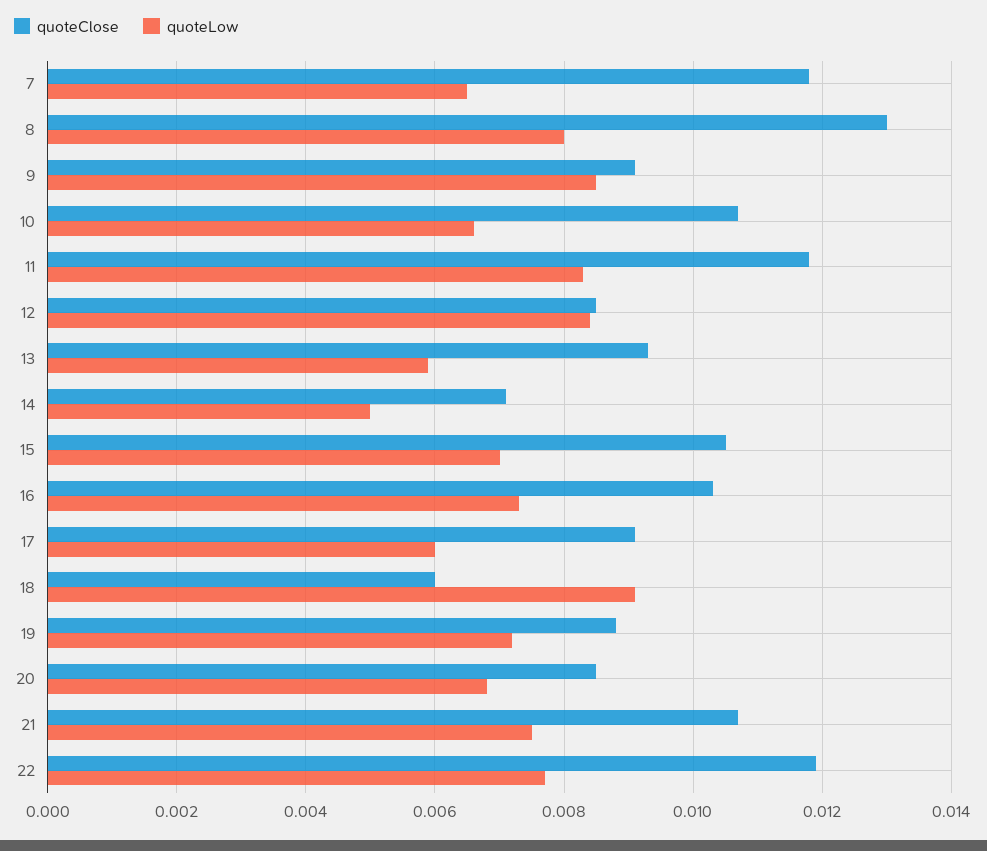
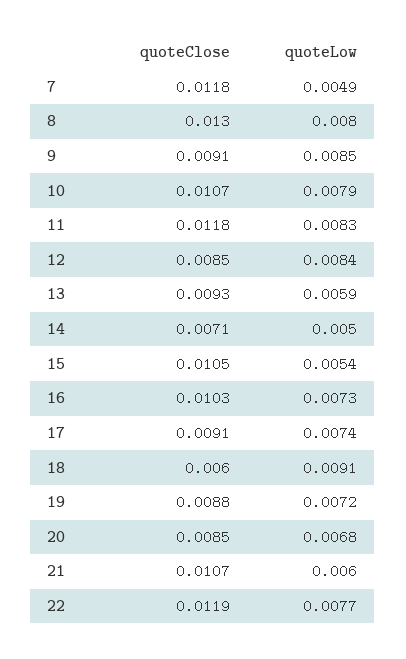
  {
    "quoteClose": {
      "7": 0.0118,
      "8": 0.013,
      "9": 0.0091,
      "10": 0.0107,
      "11": 0.0118,
      "12": 0.0085,
      "13": 0.0093,
      "14": 0.0071,
      "15": 0.0105,
      "16": 0.0103,
      "17": 0.0091,
      "18": 0.006,
      "19": 0.0088,
      "20": 0.0085,
      "21": 0.0107,
      "22": 0.0119
    },
    "quoteLow": {
-     "7": 0.0065,
+     "7": 0.0049,
      "8": 0.008,
      "9": 0.0085,
-     "10": 0.0065,
+     "10": 0.0079,
      "11": 0.0083,
      "12": 0.0084,
      "13": 0.0059,
      "14": 0.005,
-     "15": 0.007,
+     "15": 0.0054,
      "16": 0.0073,
-     "17": 0.006,
+     "17": 0.0074,
      "18": 0.0091,
      "19": 0.0072,
      "20": 0.0068,
-     "21": 0.0075,
+     "21": 0.006,
      "22": 0.0077
    }
  }

